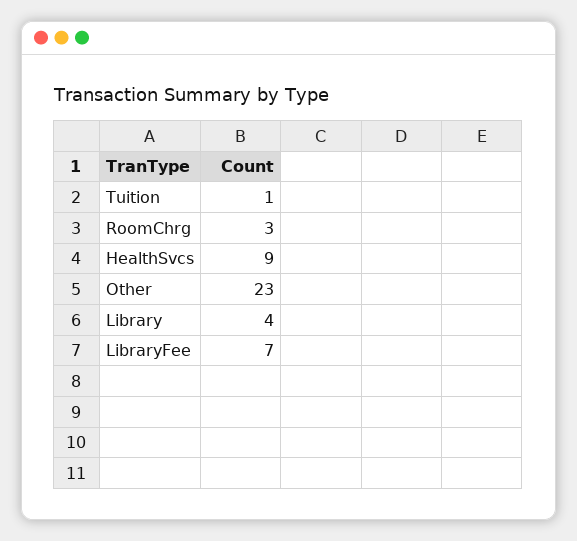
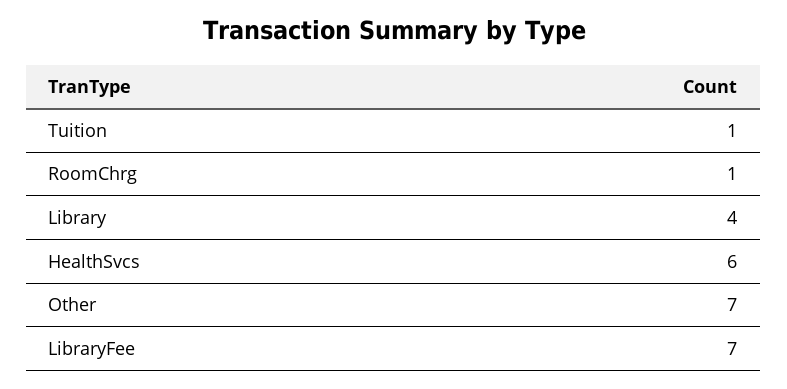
  {
    "Tuition": 1,
-   "RoomChrg": 3,
+   "RoomChrg": 1,
-   "HealthSvcs": 9,
+   "HealthSvcs": 6,
-   "Other": 23,
+   "Other": 7,
    "Library": 4,
    "LibraryFee": 7
  }

